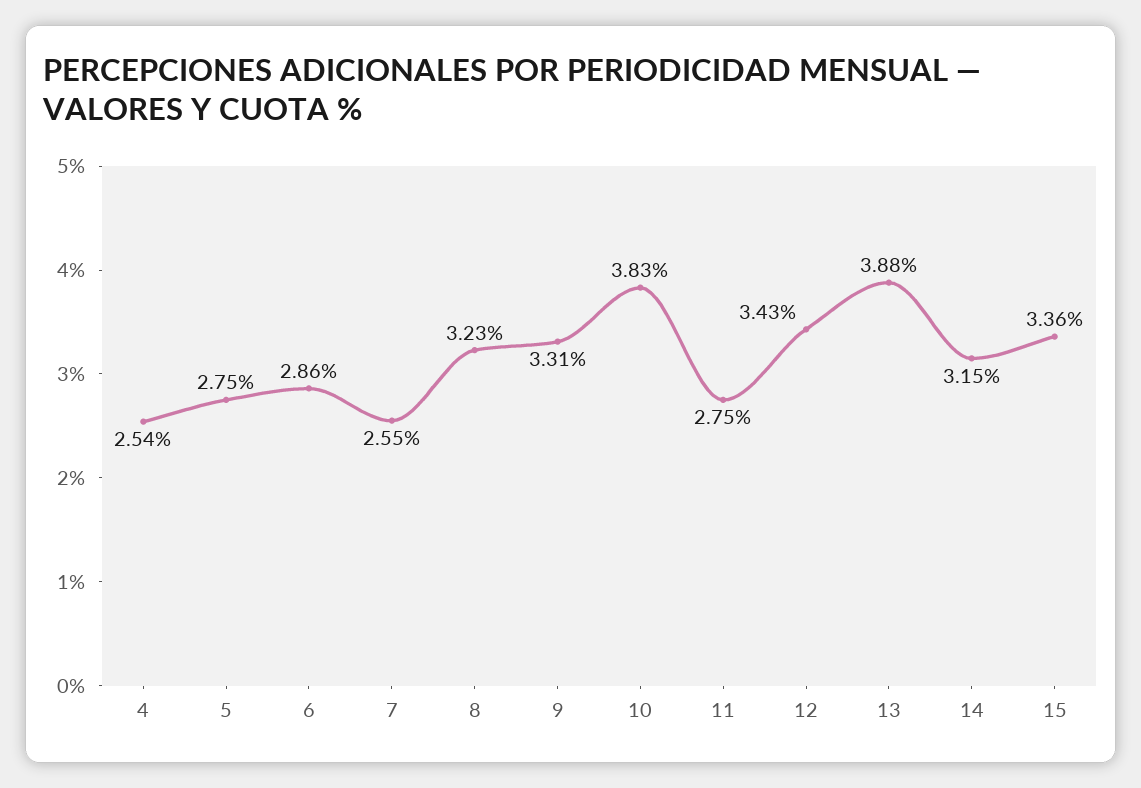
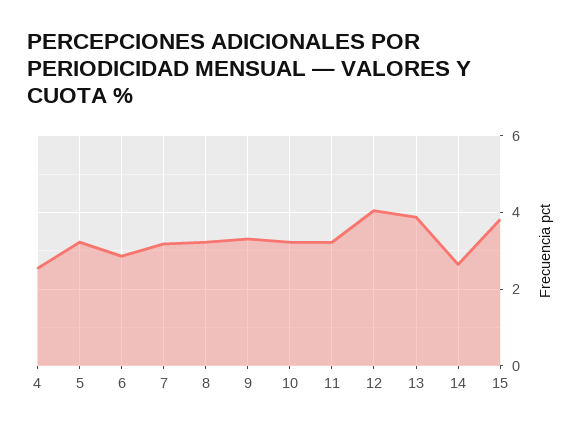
  {
    "4": 2.54,
-   "5": 2.75,
+   "5": 3.2,
    "6": 2.86,
-   "7": 2.55,
+   "7": 3.2,
    "8": 3.23,
    "9": 3.31,
-   "10": 3.83,
+   "10": 3.2,
-   "11": 2.75,
+   "11": 3.2,
-   "12": 3.43,
+   "12": 4,
    "13": 3.88,
-   "14": 3.15,
+   "14": 2.6,
-   "15": 3.36
+   "15": 3.8
  }

